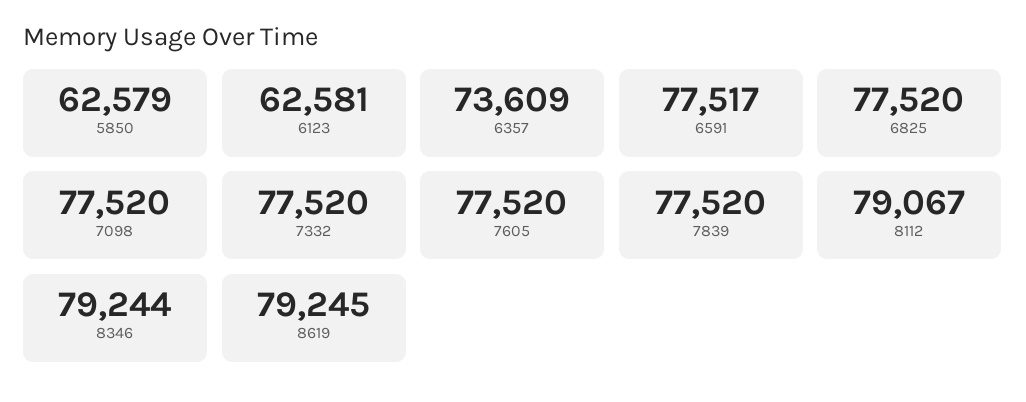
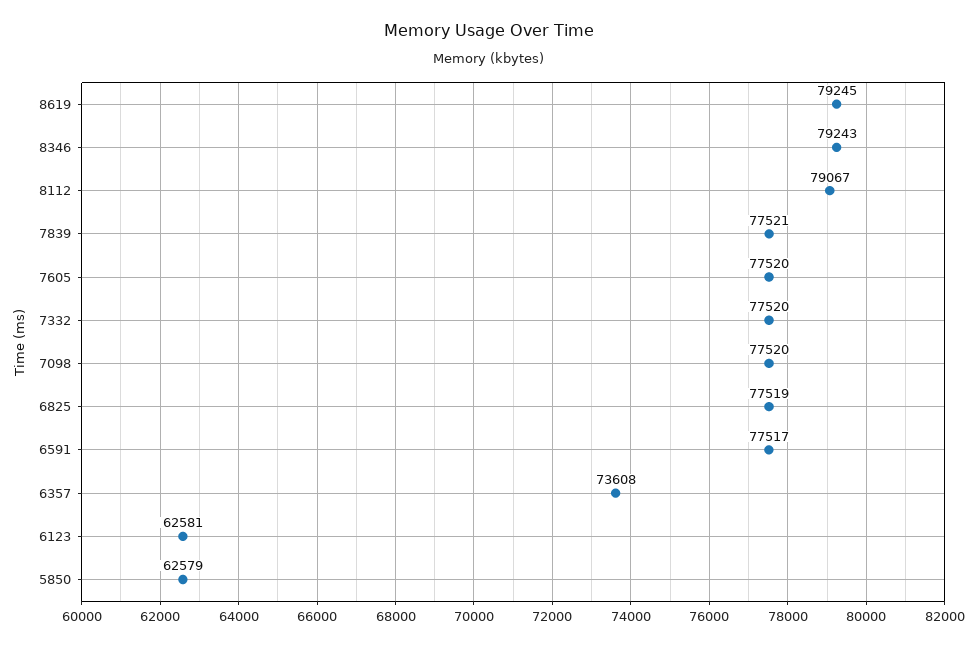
  {
    "5850": 62579,
    "6123": 62581,
-   "6357": 73609,
+   "6357": 73608,
    "6591": 77517,
-   "6825": 77520,
+   "6825": 77519,
    "7098": 77520,
    "7332": 77520,
    "7605": 77520,
-   "7839": 77520,
+   "7839": 77521,
    "8112": 79067,
-   "8346": 79244,
+   "8346": 79243,
    "8619": 79245
  }

